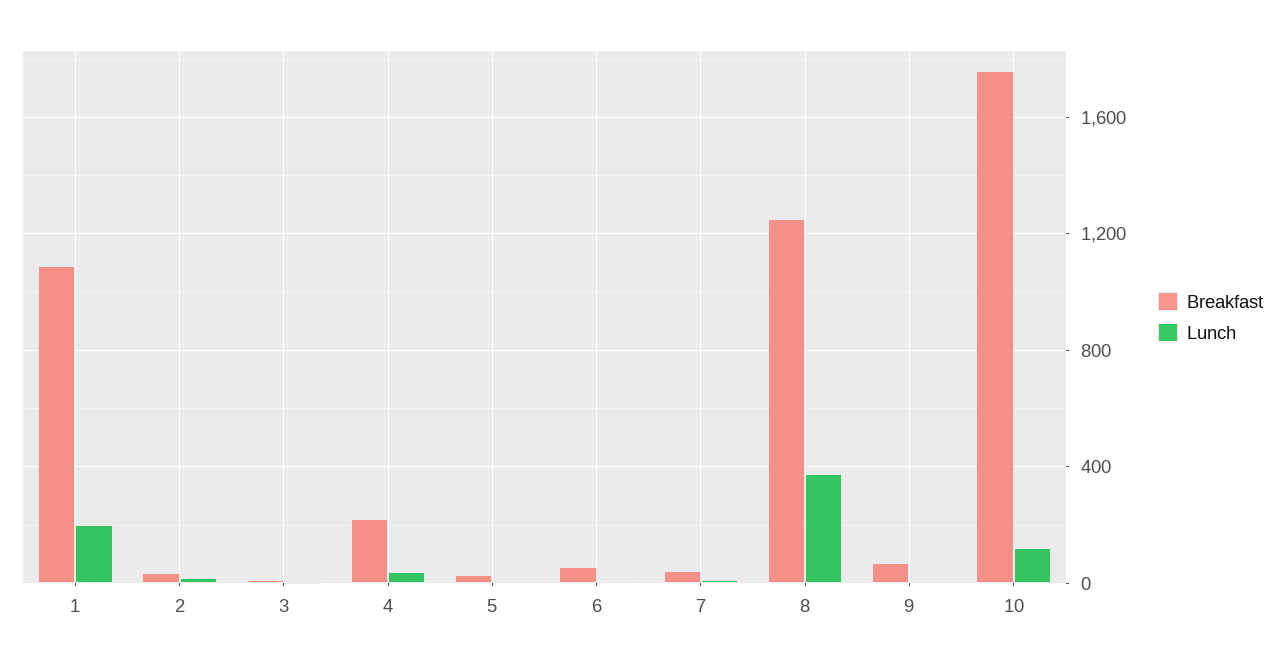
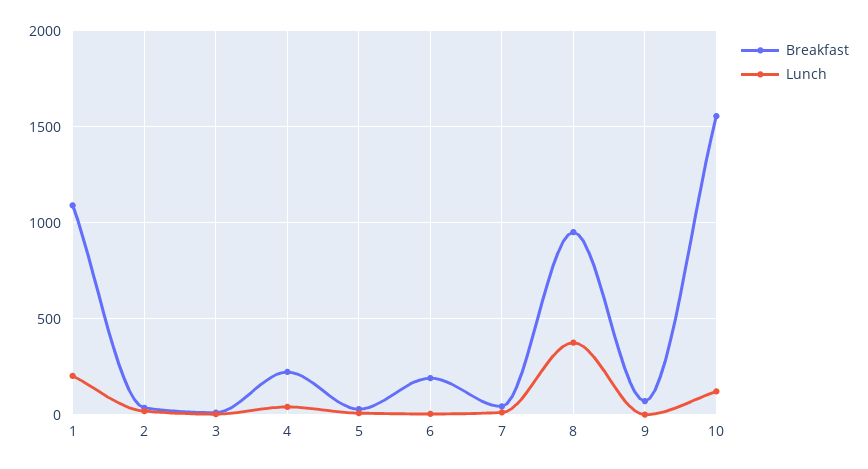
  {
    "Breakfast": {
      "1": 1100,
      "2": 50,
      "3": 0,
      "4": 200,
      "5": 50,
-     "6": 50,
+     "6": 200,
      "7": 50,
-     "8": 1250,
+     "8": 950,
      "9": 50,
-     "10": 1750
+     "10": 1550
    },
    "Lunch": {
      "1": 200,
      "2": 0,
      "3": 0,
      "4": 50,
      "5": 0,
      "6": 0,
      "7": 0,
      "8": 400,
      "9": 0,
      "10": 100
    }
  }

